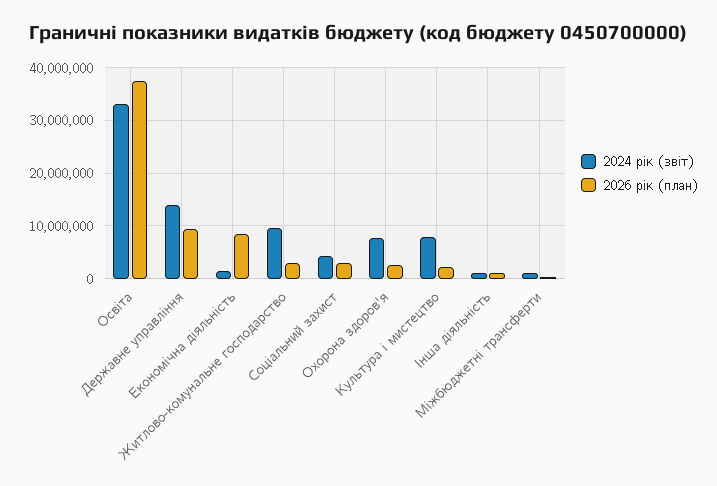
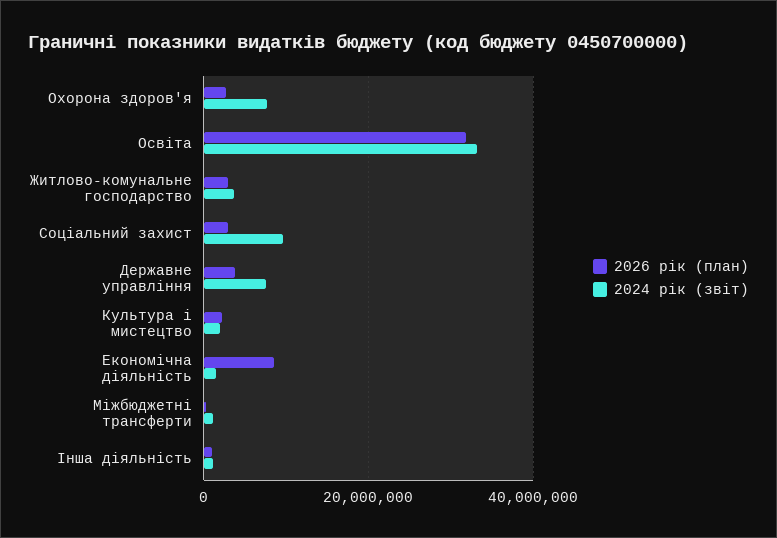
  {
    "2024 рік (звіт)": {
      "Освіта": 34000000,
-     "Державне управління": 14000000,
+     "Державне управління": 8000000,
      "Економічна діяльність": 2000000,
-     "Житлово-комунальне господарство": 10000000,
+     "Житлово-комунальне господарство": 4000000,
-     "Соціальний захист": 4000000,
+     "Соціальний захист": 10000000,
      "Охорона здоров'я": 8000000,
-     "Культура i мистецтво": 8000000,
+     "Культура i мистецтво": 2000000,
      "Інша діяльність": 2000000,
      "Міжбюджетні трансферти": 2000000
    },
    "2026 рік (план)": {
-     "Освіта": 38000000,
+     "Освіта": 32000000,
-     "Державне управління": 10000000,
+     "Державне управління": 4000000,
      "Економічна діяльність": 8000000,
      "Житлово-комунальне господарство": 2000000,
      "Соціальний захист": 2000000,
      "Охорона здоров'я": 2000000,
      "Культура i мистецтво": 2000000,
      "Інша діяльність": 2000000,
      "Міжбюджетні трансферти": 0
    }
  }

